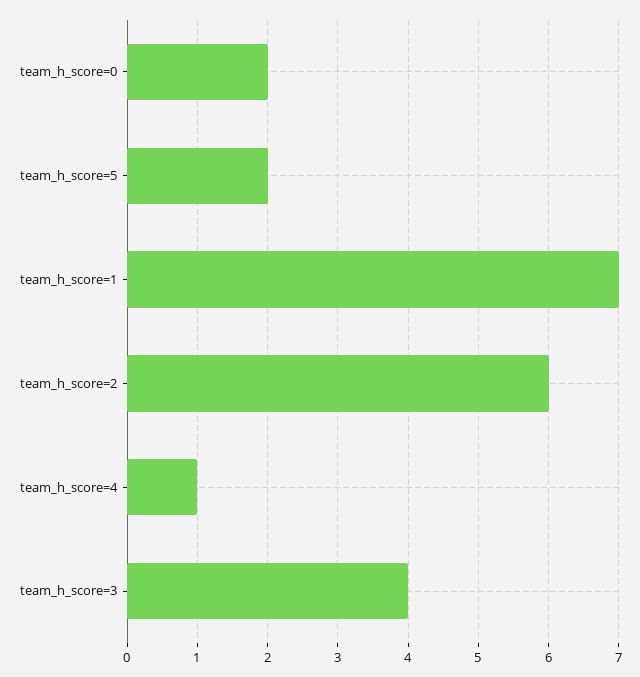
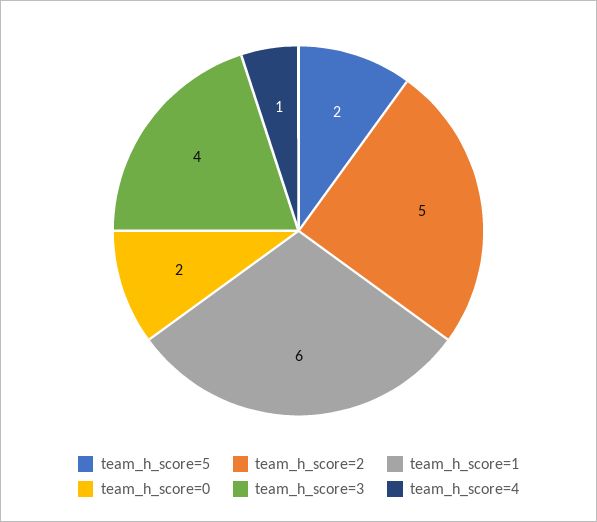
  {
    "team_h_score=0": 2,
    "team_h_score=5": 2,
-   "team_h_score=1": 7,
+   "team_h_score=1": 6,
-   "team_h_score=2": 6,
+   "team_h_score=2": 5,
    "team_h_score=4": 1,
    "team_h_score=3": 4
  }

